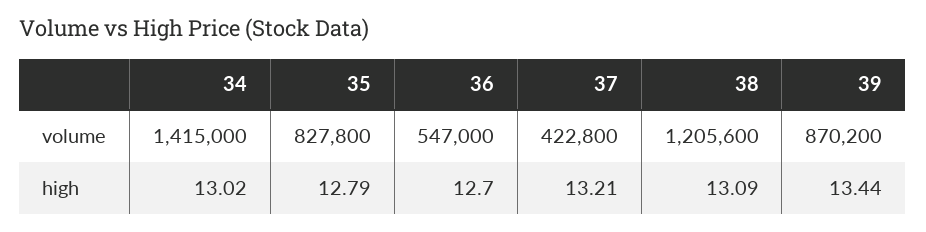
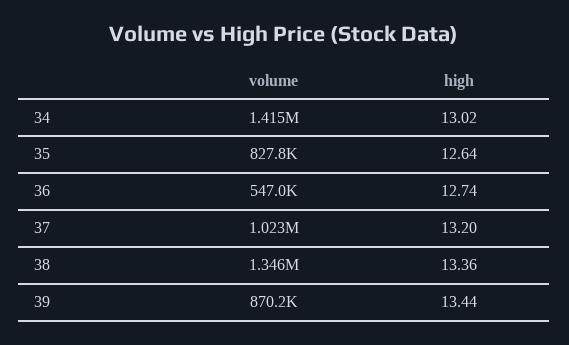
  {
    "34": {
      "volume": 1415000,
      "high": 13.02
    },
    "35": {
      "volume": 827800,
-     "high": 12.79
+     "high": 12.64
    },
    "36": {
      "volume": 547000,
-     "high": 12.7
+     "high": 12.74
    },
    "37": {
-     "volume": 422800,
+     "volume": 1023000,
-     "high": 13.21
+     "high": 13.2
    },
    "38": {
-     "volume": 1205600,
+     "volume": 1346000,
-     "high": 13.09
+     "high": 13.36
    },
    "39": {
      "volume": 870200,
      "high": 13.44
    }
  }

